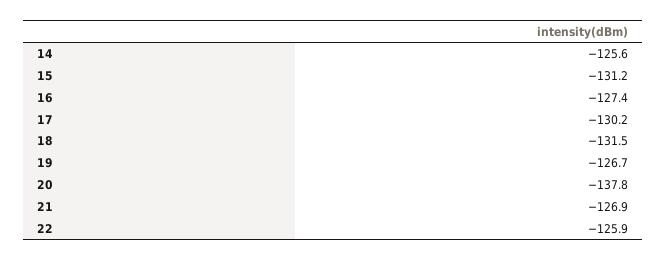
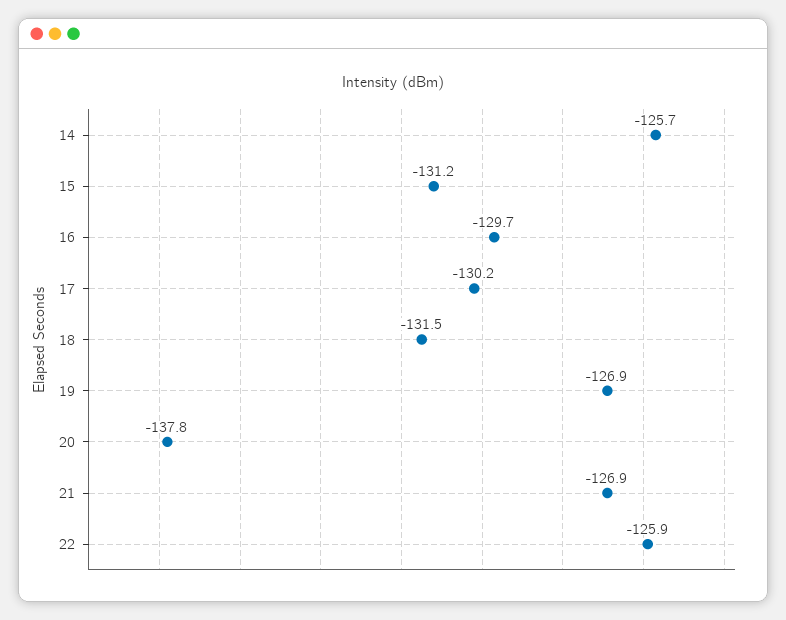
  {
-   "14": -125.6,
+   "14": -125.7,
    "15": -131.2,
-   "16": -127.4,
+   "16": -129.7,
    "17": -130.2,
    "18": -131.5,
-   "19": -126.7,
+   "19": -126.9,
    "20": -137.8,
    "21": -126.9,
    "22": -125.9
  }

